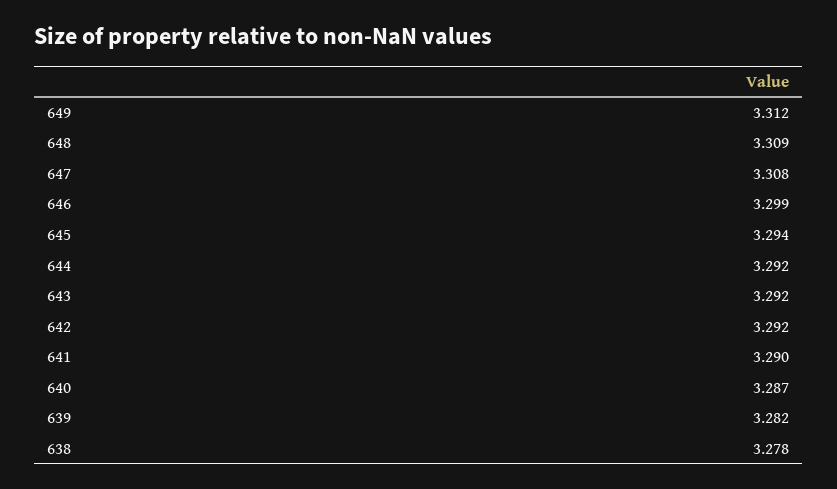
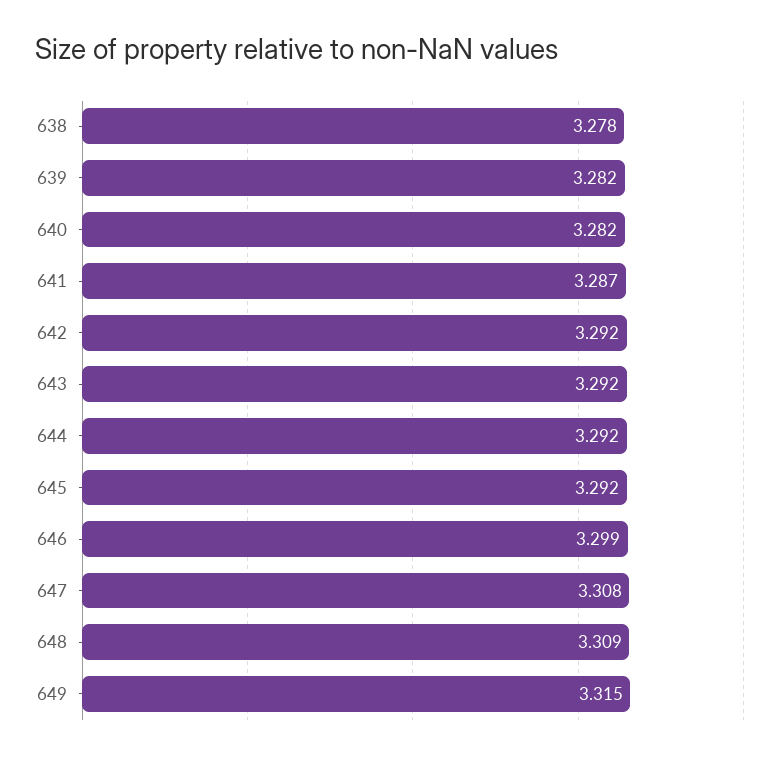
  {
-   "649": 3.312,
+   "649": 3.315,
    "648": 3.309,
    "647": 3.308,
    "646": 3.299,
-   "645": 3.294,
+   "645": 3.292,
    "644": 3.292,
    "643": 3.292,
    "642": 3.292,
-   "641": 3.29,
+   "641": 3.287,
-   "640": 3.287,
+   "640": 3.282,
    "639": 3.282,
    "638": 3.278
  }

